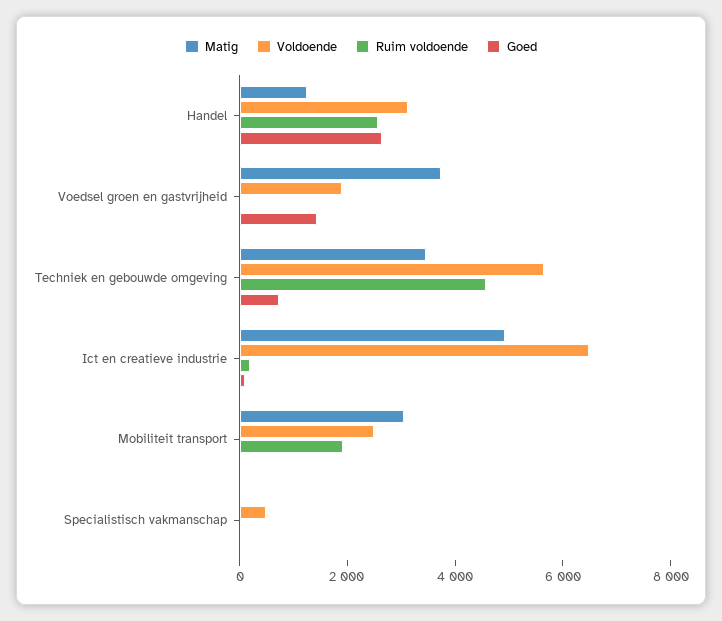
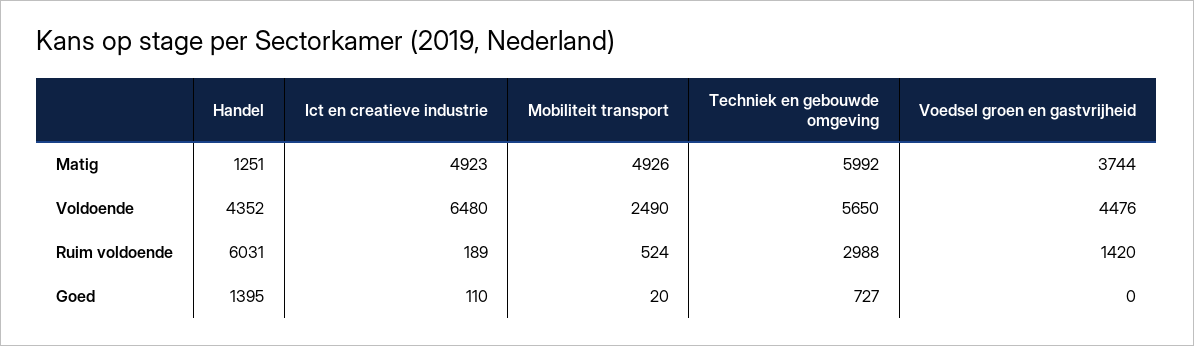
  {
    "Matig": {
      "Handel": 1251,
      "Voedsel groen en gastvrijheid": 3744,
-     "Techniek en gebouwde omgeving": 3500,
+     "Techniek en gebouwde omgeving": 5992,
      "Ict en creatieve industrie": 4923,
-     "Mobiliteit transport": 3000,
+     "Mobiliteit transport": 4926
-     "Specialistisch vakmanschap": 0
    },
    "Voldoende": {
-     "Handel": 3000,
+     "Handel": 4352,
-     "Voedsel groen en gastvrijheid": 2000,
+     "Voedsel groen en gastvrijheid": 4476,
      "Techniek en gebouwde omgeving": 5650,
      "Ict en creatieve industrie": 6480,
-     "Mobiliteit transport": 2490,
+     "Mobiliteit transport": 2490
-     "Specialistisch vakmanschap": 500
    },
    "Ruim voldoende": {
-     "Handel": 2500,
+     "Handel": 6031,
-     "Voedsel groen en gastvrijheid": 0,
+     "Voedsel groen en gastvrijheid": 1420,
-     "Techniek en gebouwde omgeving": 4500,
+     "Techniek en gebouwde omgeving": 2988,
      "Ict en creatieve industrie": 189,
-     "Mobiliteit transport": 2000,
+     "Mobiliteit transport": 524
-     "Specialistisch vakmanschap": 0
    },
    "Goed": {
-     "Handel": 2500,
+     "Handel": 1395,
-     "Voedsel groen en gastvrijheid": 1500,
+     "Voedsel groen en gastvrijheid": 0,
      "Techniek en gebouwde omgeving": 727,
      "Ict en creatieve industrie": 110,
-     "Mobiliteit transport": 20,
+     "Mobiliteit transport": 20
-     "Specialistisch vakmanschap": 0
    }
  }

